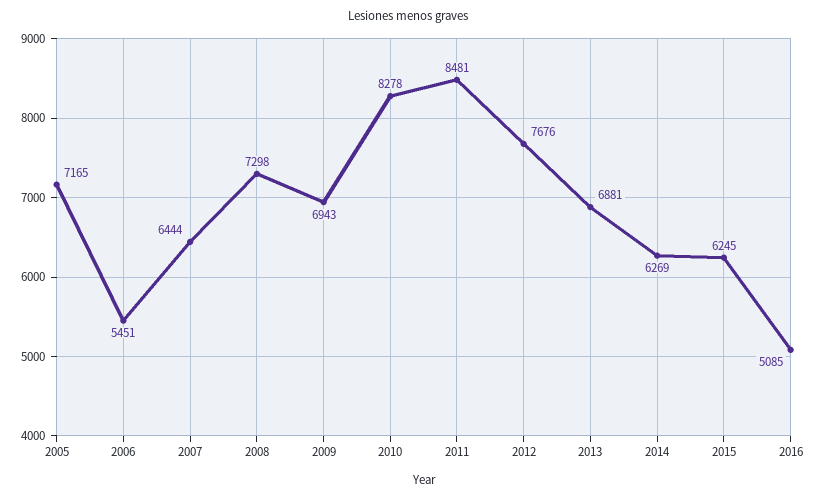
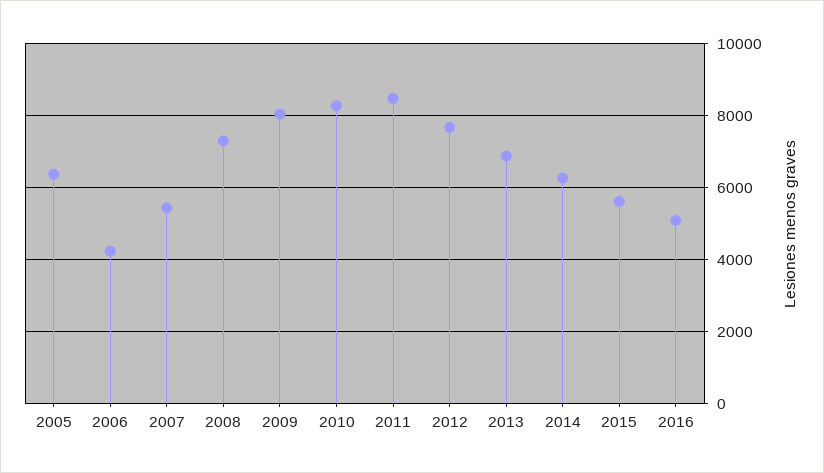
  {
-   "2005": 7165,
+   "2005": 6400,
-   "2006": 5451,
+   "2006": 4200,
-   "2007": 6444,
+   "2007": 5400,
    "2008": 7298,
-   "2009": 6943,
+   "2009": 8000,
    "2010": 8278,
    "2011": 8481,
    "2012": 7676,
    "2013": 6881,
    "2014": 6269,
-   "2015": 6245,
+   "2015": 5600,
    "2016": 5085
  }

